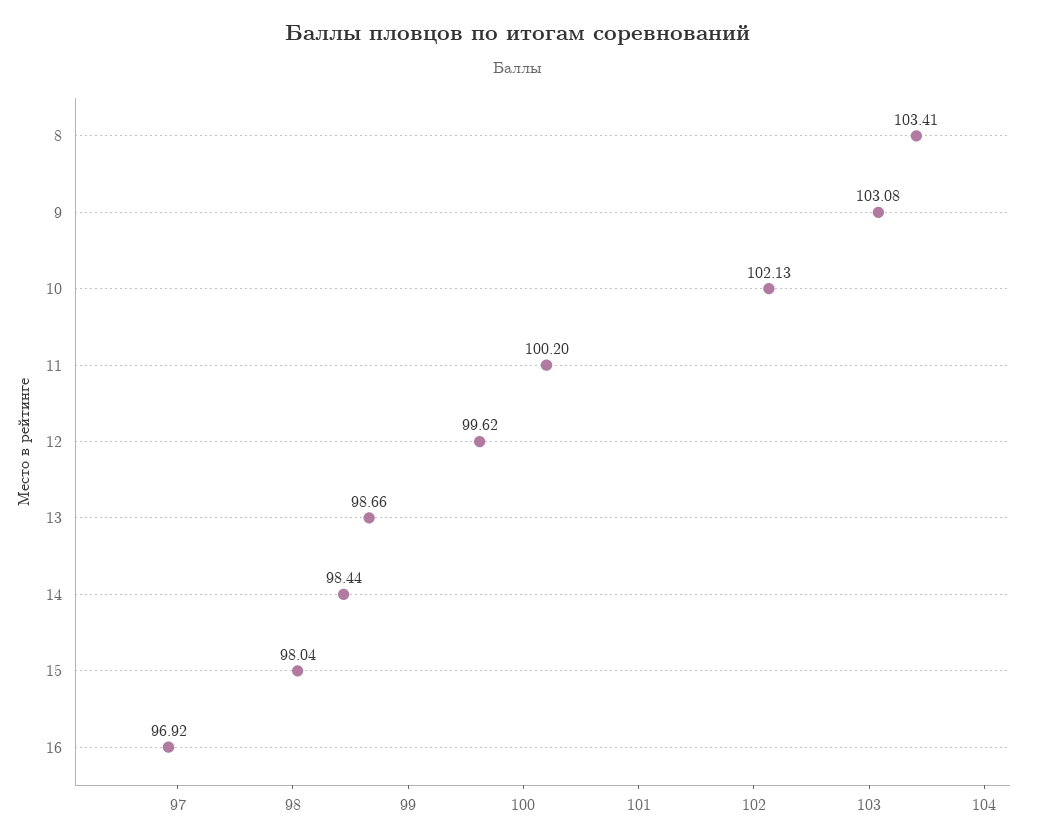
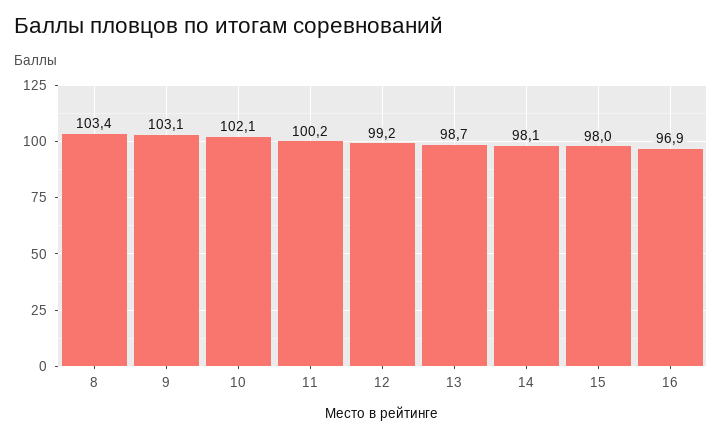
  {
    "8": 103.41,
    "9": 103.08,
    "10": 102.13,
    "11": 100.2,
-   "12": 99.62,
+   "12": 99.2,
    "13": 98.66,
-   "14": 98.44,
+   "14": 98.1,
    "15": 98.04,
    "16": 96.92
  }

